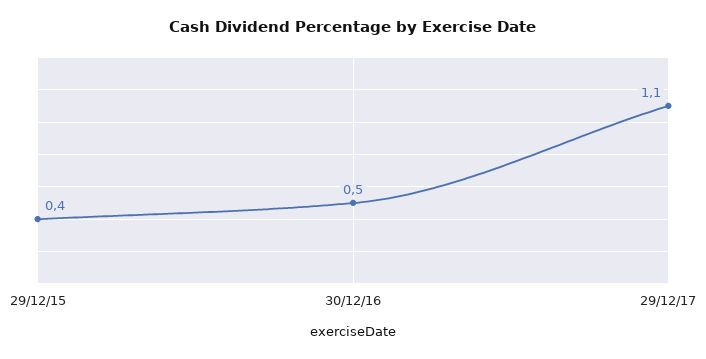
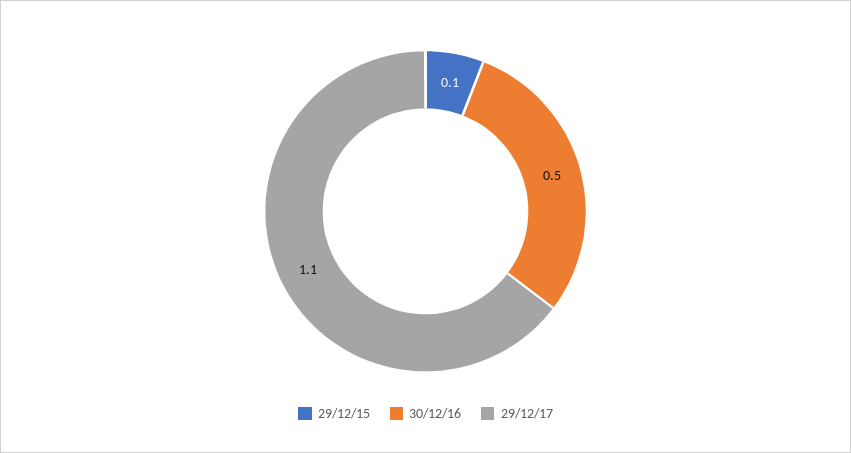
  {
-   "29/12/15": 0.4,
+   "29/12/15": 0.1,
    "30/12/16": 0.5,
    "29/12/17": 1.1
  }

